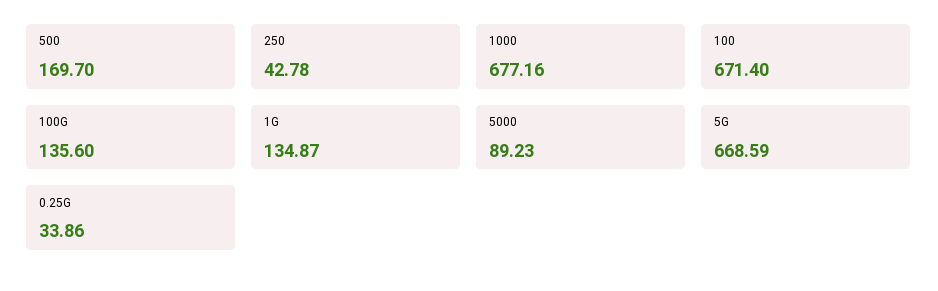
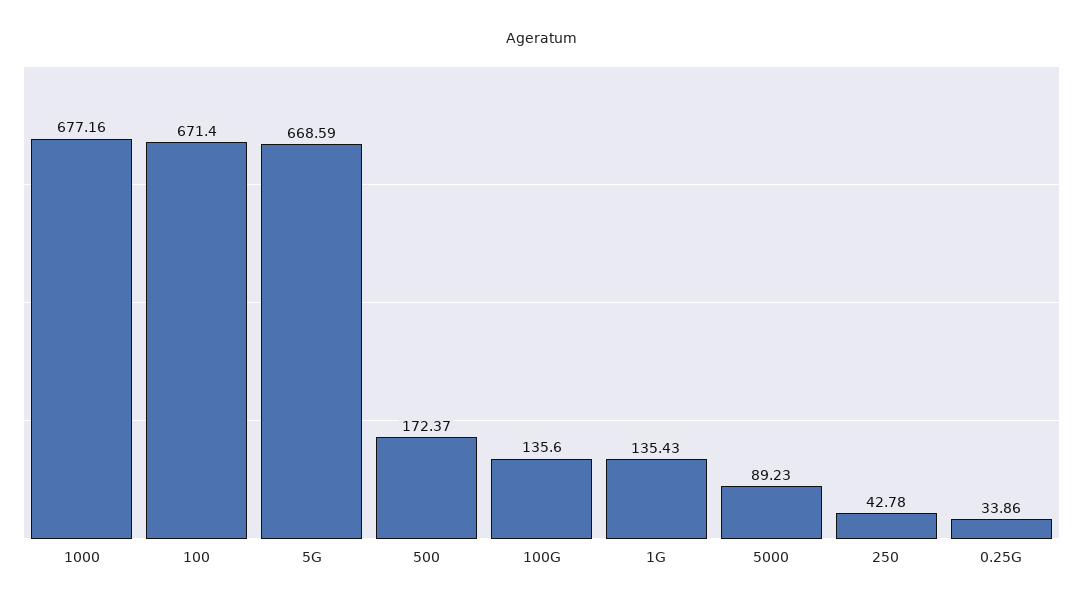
  {
-   "500": 169.7,
+   "500": 172.37,
    "250": 42.78,
    "1000": 677.16,
    "100": 671.4,
    "100G": 135.6,
-   "1G": 134.87,
+   "1G": 135.43,
    "5000": 89.23,
    "5G": 668.59,
    "0.25G": 33.86
  }

